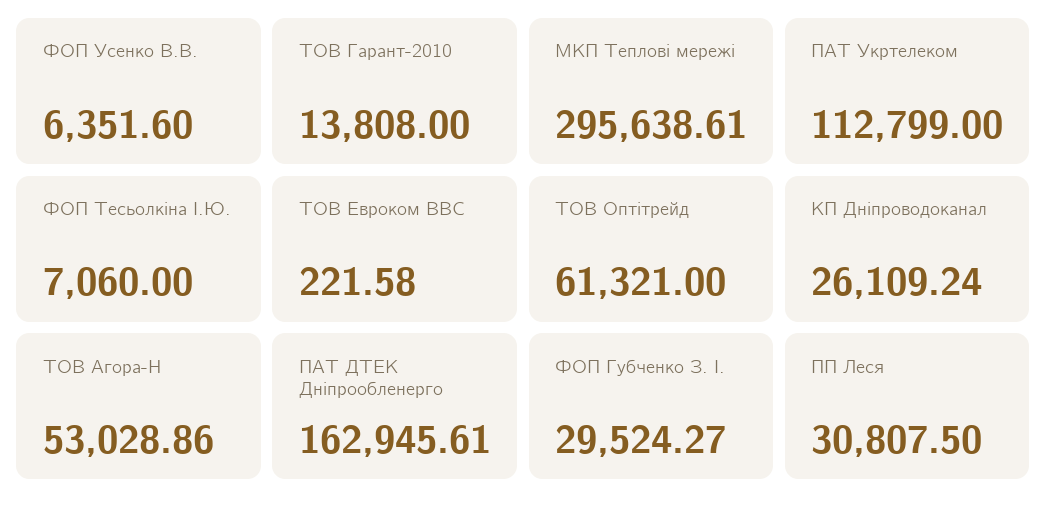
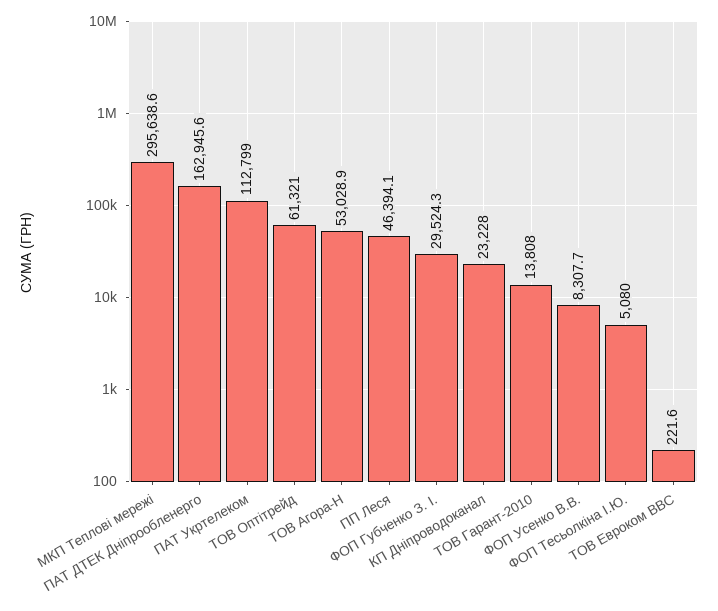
  {
-   "ФОП Усенко В.В.": 6351.6,
+   "ФОП Усенко В.В.": 8307.7,
    "ТОВ Гарант-2010": 13808,
    "МКП Теплові мережі": 295638.61,
    "ПАТ Укртелеком": 112799,
-   "ФОП Тесьолкіна І.Ю.": 7060,
+   "ФОП Тесьолкіна І.Ю.": 5080,
    "ТОВ Евроком ВВС": 221.58,
    "ТОВ Оптітрейд": 61321,
-   "КП Дніпроводоканал": 26109.24,
+   "КП Дніпроводоканал": 23228,
    "ТОВ Агора-Н": 53028.86,
    "ПАТ ДТЕК Дніпрообленерго": 162945.61,
    "ФОП Губченко З. І.": 29524.27,
-   "ПП Леся": 30807.5
+   "ПП Леся": 46394.1
  }

